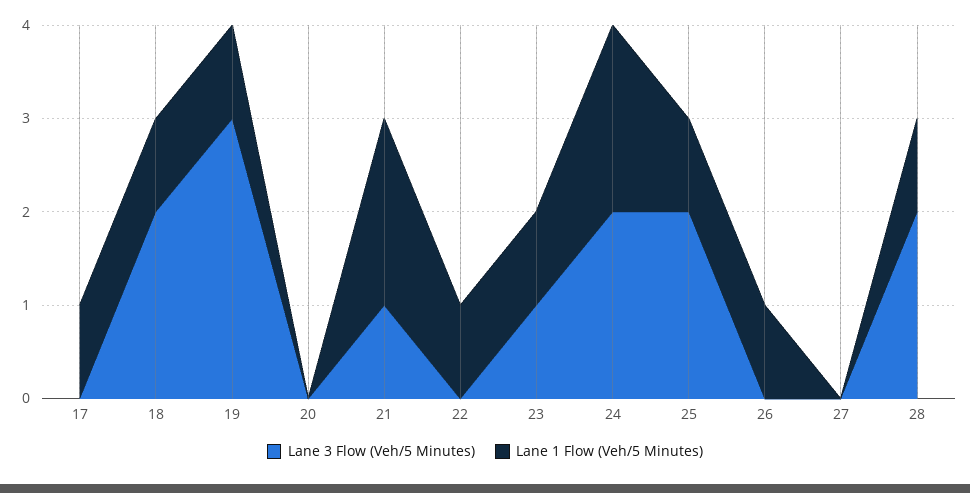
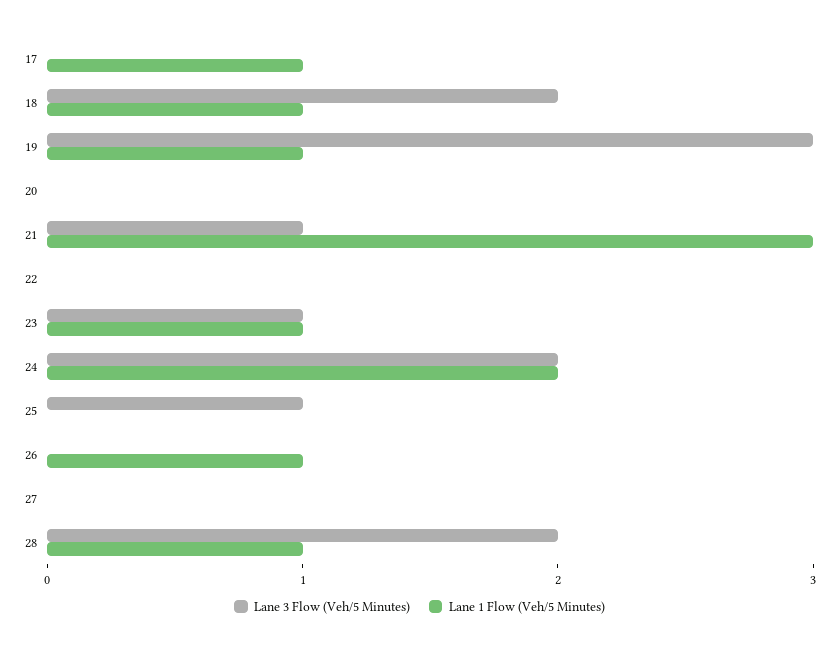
  {
    "Lane 3 Flow (Veh/5 Minutes)": {
      "17": 0,
      "18": 2,
      "19": 3,
      "20": 0,
      "21": 1,
      "22": 0,
      "23": 1,
      "24": 2,
-     "25": 2,
+     "25": 1,
      "26": 0,
      "27": 0,
      "28": 2
    },
    "Lane 1 Flow (Veh/5 Minutes)": {
      "17": 1,
      "18": 1,
      "19": 1,
      "20": 0,
-     "21": 2,
+     "21": 3,
-     "22": 1,
+     "22": 0,
      "23": 1,
      "24": 2,
-     "25": 1,
+     "25": 0,
      "26": 1,
      "27": 0,
      "28": 1
    }
  }

